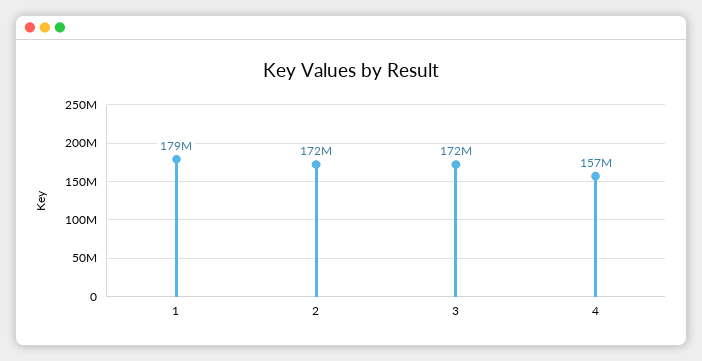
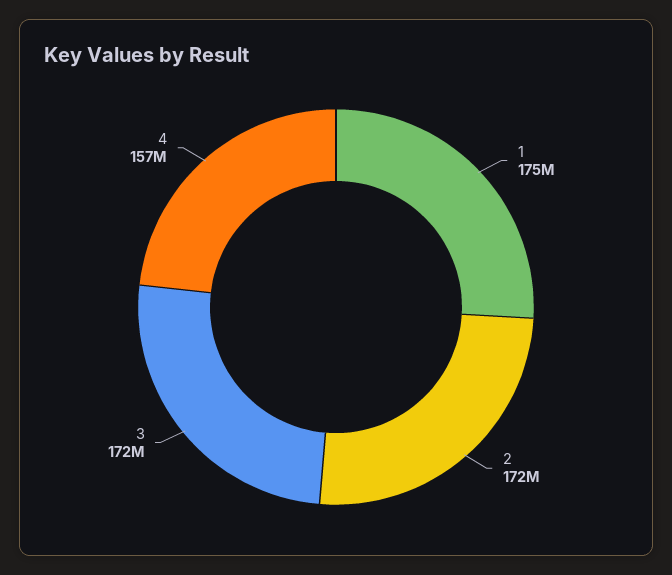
  {
-   "1": 179000000,
+   "1": 175000000,
    "2": 172000000,
    "3": 172000000,
    "4": 157000000
  }

